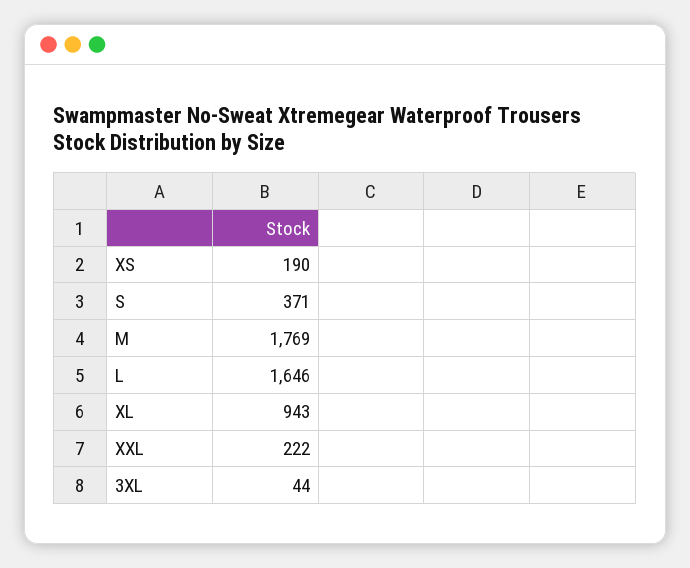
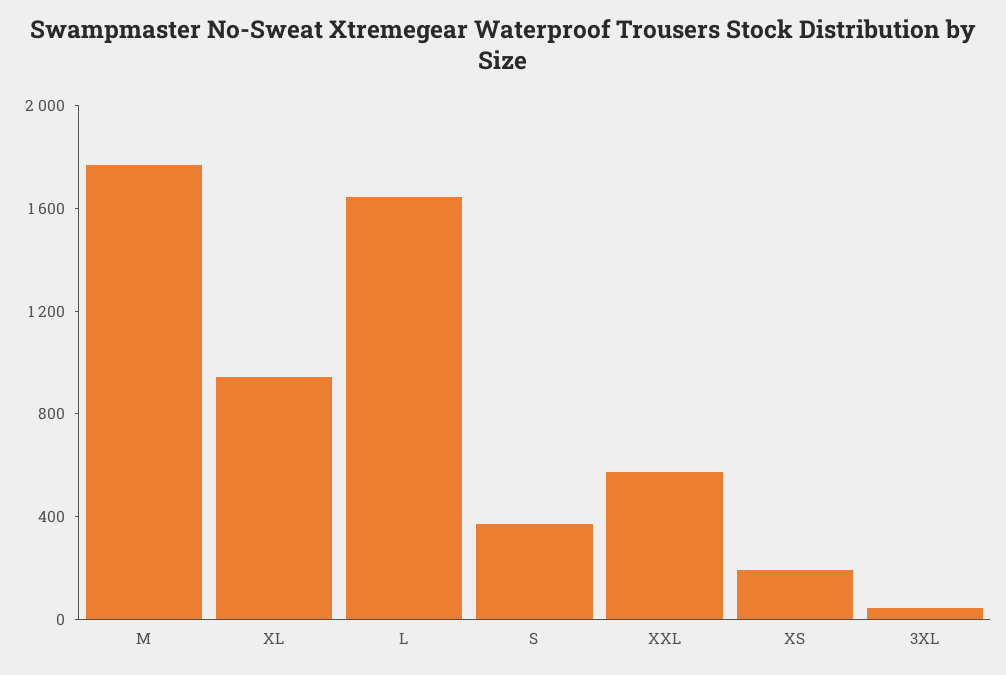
  {
    "XS": 190,
    "S": 371,
    "M": 1769,
    "L": 1646,
    "XL": 943,
-   "XXL": 222,
+   "XXL": 600,
    "3XL": 44
  }

